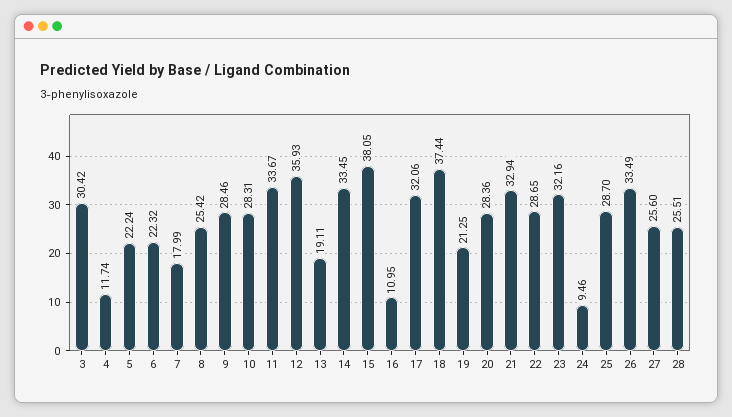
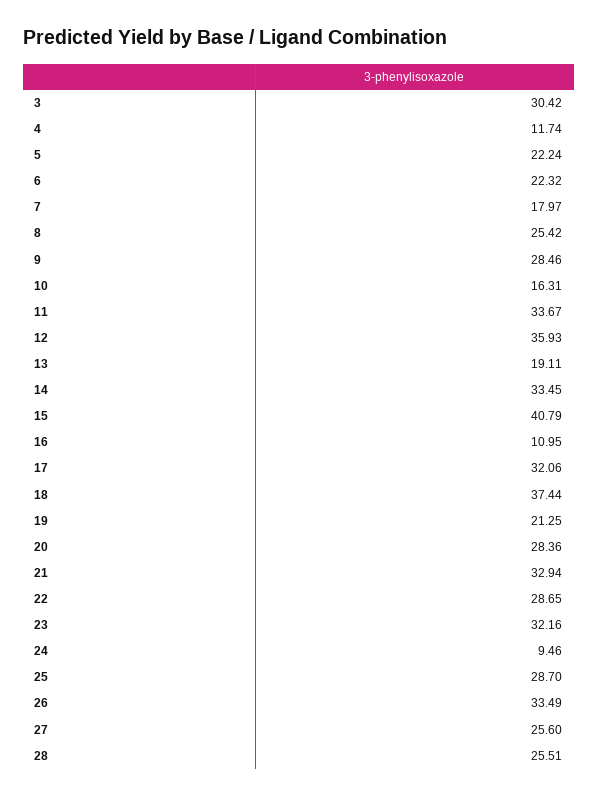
  {
    "3": 30.42,
    "4": 11.74,
    "5": 22.24,
    "6": 22.32,
-   "7": 17.99,
+   "7": 17.97,
    "8": 25.42,
    "9": 28.46,
-   "10": 28.31,
+   "10": 16.31,
    "11": 33.67,
    "12": 35.93,
    "13": 19.11,
    "14": 33.45,
-   "15": 38.05,
+   "15": 40.79,
    "16": 10.95,
    "17": 32.06,
    "18": 37.44,
    "19": 21.25,
    "20": 28.36,
    "21": 32.94,
    "22": 28.65,
    "23": 32.16,
    "24": 9.46,
    "25": 28.7,
    "26": 33.49,
    "27": 25.6,
    "28": 25.51
  }

